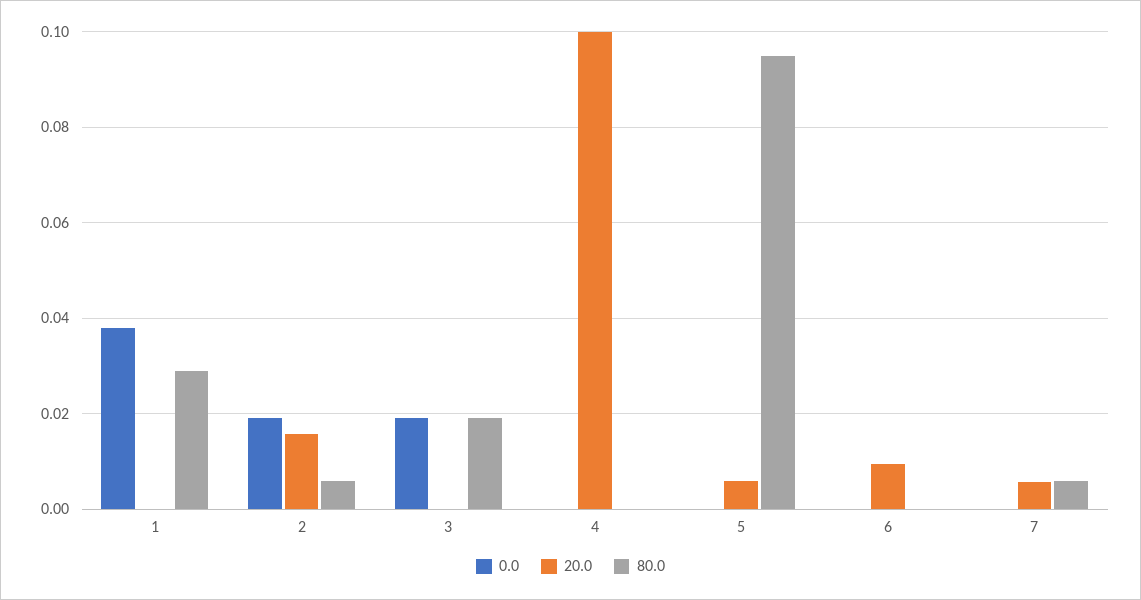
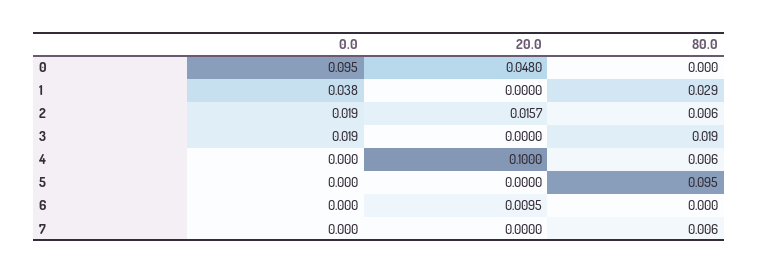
  {
    "0.0": {
      "1": 0.038,
      "2": 0.019,
      "3": 0.019,
      "4": 0,
      "5": 0,
      "6": 0,
-     "7": 0
+     "7": 0,
+     "0": 0.095
    },
    "20.0": {
      "1": 0,
      "2": 0.0157,
      "3": 0,
      "4": 0.1,
-     "5": 0.006,
+     "5": 0,
      "6": 0.0095,
-     "7": 0.006
+     "7": 0,
+     "0": 0.048
    },
    "80.0": {
      "1": 0.029,
      "2": 0.006,
      "3": 0.019,
-     "4": 0,
+     "4": 0.006,
      "5": 0.095,
      "6": 0,
-     "7": 0.006
+     "7": 0.006,
+     "0": 0
    }
  }

